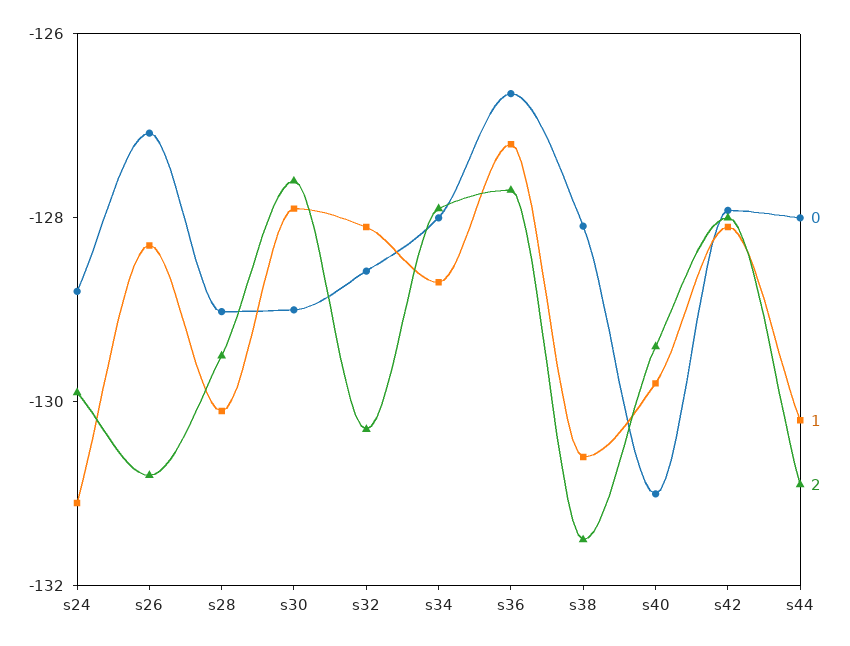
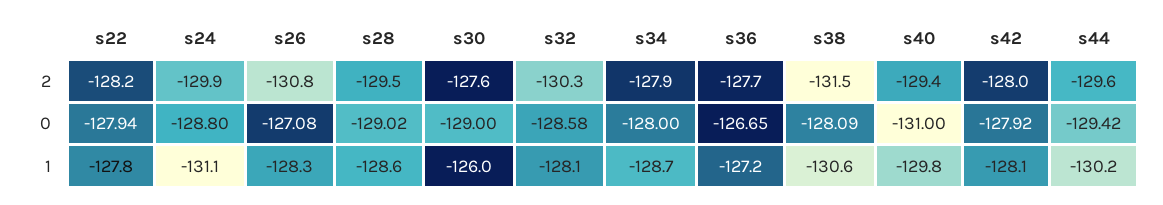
  {
    "0": {
      "s24": -128.8,
      "s26": -127.08,
      "s28": -129.02,
      "s30": -129,
      "s32": -128.58,
      "s34": -128,
      "s36": -126.65,
      "s38": -128.09,
      "s40": -131,
      "s42": -127.92,
-     "s44": -128
+     "s44": -129.42,
+     "s22": -127.94
    },
    "1": {
      "s24": -131.1,
      "s26": -128.3,
-     "s28": -130,
+     "s28": -128.6,
-     "s30": -128,
+     "s30": -126,
      "s32": -128.1,
      "s34": -128.7,
      "s36": -127.2,
      "s38": -130.6,
      "s40": -129.8,
      "s42": -128.1,
-     "s44": -130.2
+     "s44": -130.2,
+     "s22": -127.8
    },
    "2": {
      "s24": -129.9,
      "s26": -130.8,
      "s28": -129.5,
      "s30": -127.6,
      "s32": -130.3,
      "s34": -127.9,
      "s36": -127.7,
      "s38": -131.5,
      "s40": -129.4,
      "s42": -128,
-     "s44": -131
+     "s44": -129.6,
+     "s22": -128.2
    }
  }

